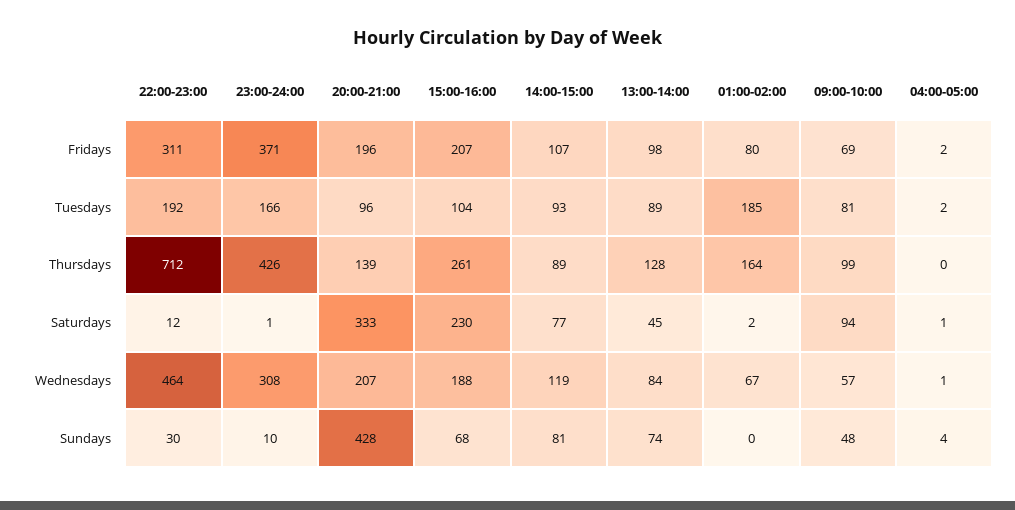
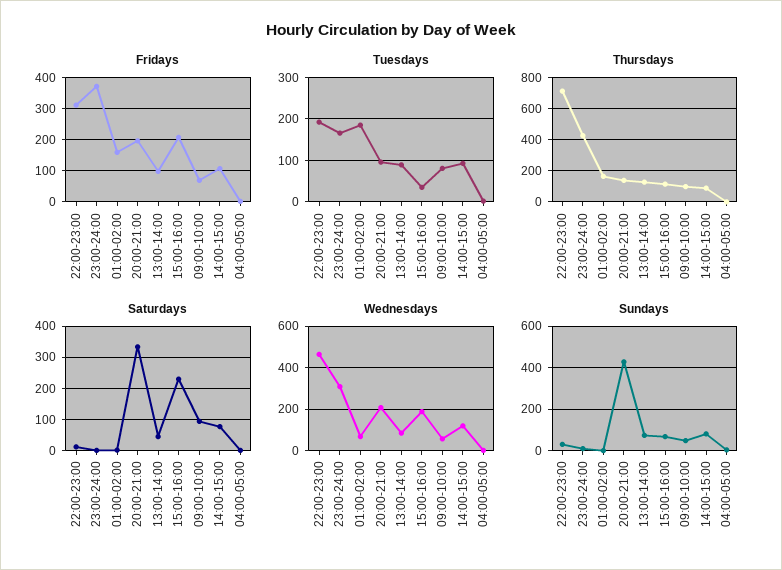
  {
    "Fridays": {
      "22:00-23:00": 311,
      "23:00-24:00": 371,
      "20:00-21:00": 196,
      "15:00-16:00": 207,
      "14:00-15:00": 107,
      "13:00-14:00": 98,
-     "01:00-02:00": 80,
+     "01:00-02:00": 160,
      "09:00-10:00": 69,
      "04:00-05:00": 2
    },
    "Tuesdays": {
      "22:00-23:00": 192,
      "23:00-24:00": 166,
      "20:00-21:00": 96,
-     "15:00-16:00": 104,
+     "15:00-16:00": 40,
      "14:00-15:00": 93,
      "13:00-14:00": 89,
      "01:00-02:00": 185,
      "09:00-10:00": 81,
      "04:00-05:00": 2
    },
    "Thursdays": {
      "22:00-23:00": 712,
      "23:00-24:00": 426,
      "20:00-21:00": 139,
-     "15:00-16:00": 261,
+     "15:00-16:00": 100,
      "14:00-15:00": 89,
      "13:00-14:00": 128,
      "01:00-02:00": 164,
      "09:00-10:00": 99,
      "04:00-05:00": 0
    },
    "Saturdays": {
      "22:00-23:00": 12,
      "23:00-24:00": 1,
      "20:00-21:00": 333,
      "15:00-16:00": 230,
      "14:00-15:00": 77,
      "13:00-14:00": 45,
      "01:00-02:00": 2,
      "09:00-10:00": 94,
      "04:00-05:00": 1
    },
    "Wednesdays": {
      "22:00-23:00": 464,
      "23:00-24:00": 308,
      "20:00-21:00": 207,
      "15:00-16:00": 188,
      "14:00-15:00": 119,
      "13:00-14:00": 84,
      "01:00-02:00": 67,
      "09:00-10:00": 57,
      "04:00-05:00": 1
    },
    "Sundays": {
      "22:00-23:00": 30,
      "23:00-24:00": 10,
      "20:00-21:00": 428,
      "15:00-16:00": 68,
      "14:00-15:00": 81,
      "13:00-14:00": 74,
      "01:00-02:00": 0,
      "09:00-10:00": 48,
      "04:00-05:00": 4
    }
  }

